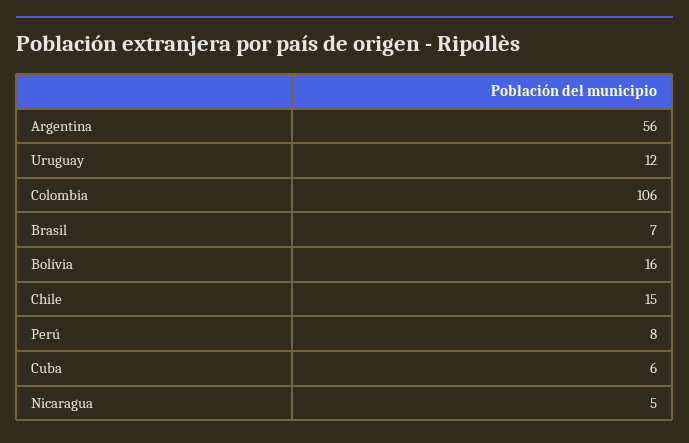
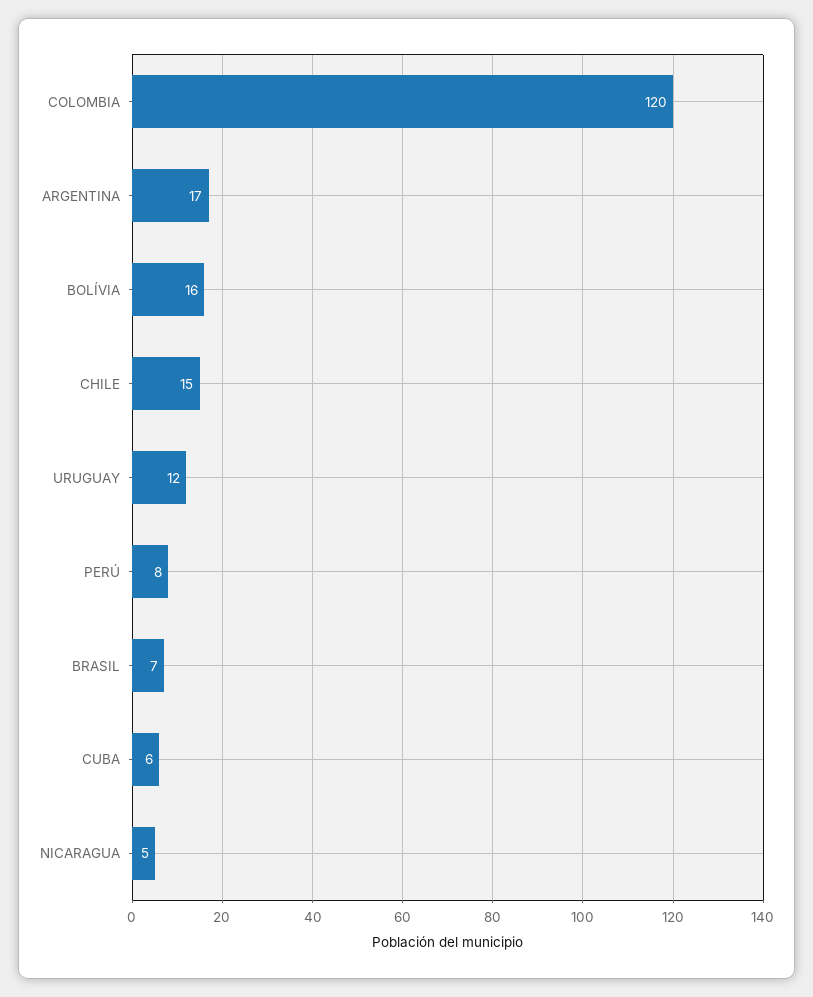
  {
-   "Argentina": 56,
+   "Argentina": 17,
    "Uruguay": 12,
-   "Colombia": 106,
+   "Colombia": 120,
    "Brasil": 7,
    "Bolívia": 16,
    "Chile": 15,
    "Perú": 8,
    "Cuba": 6,
    "Nicaragua": 5
  }

